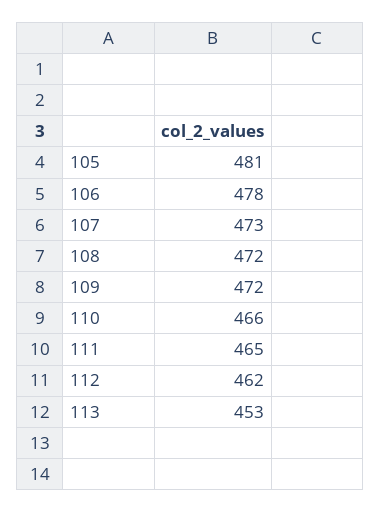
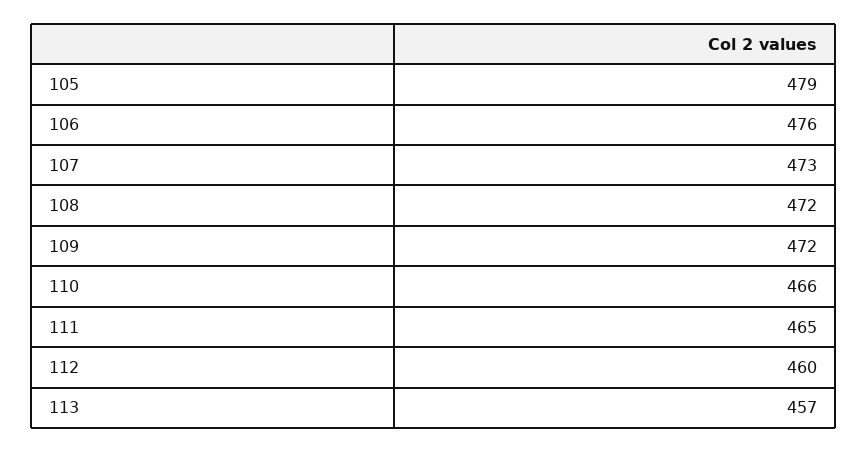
  {
-   "105": 481,
+   "105": 479,
-   "106": 478,
+   "106": 476,
    "107": 473,
    "108": 472,
    "109": 472,
    "110": 466,
    "111": 465,
-   "112": 462,
+   "112": 460,
-   "113": 453
+   "113": 457
  }

